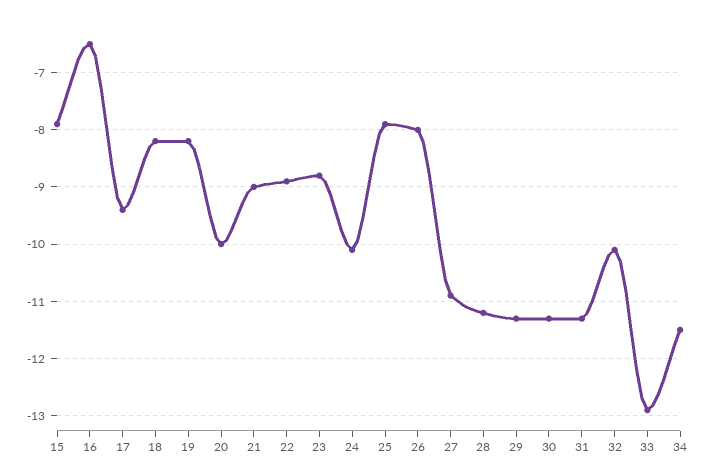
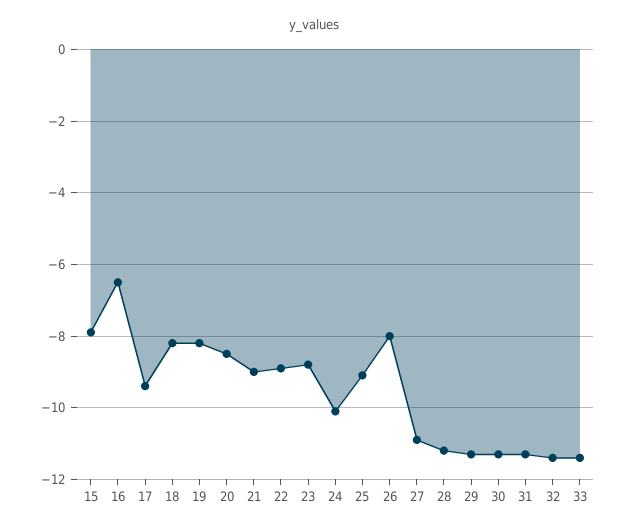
  {
    "15": -8,
    "16": -6.5,
    "17": -9.5,
    "18": -8,
    "19": -8,
-   "20": -10,
+   "20": -8.5,
    "21": -9,
    "22": -9,
    "23": -9,
    "24": -10,
-   "25": -8,
+   "25": -9,
    "26": -8,
    "27": -11,
    "28": -11,
    "29": -11.5,
    "30": -11.5,
    "31": -11.5,
-   "32": -10,
+   "32": -11.5,
-   "33": -13,
+   "33": -11.5
-   "34": -11.5
  }

